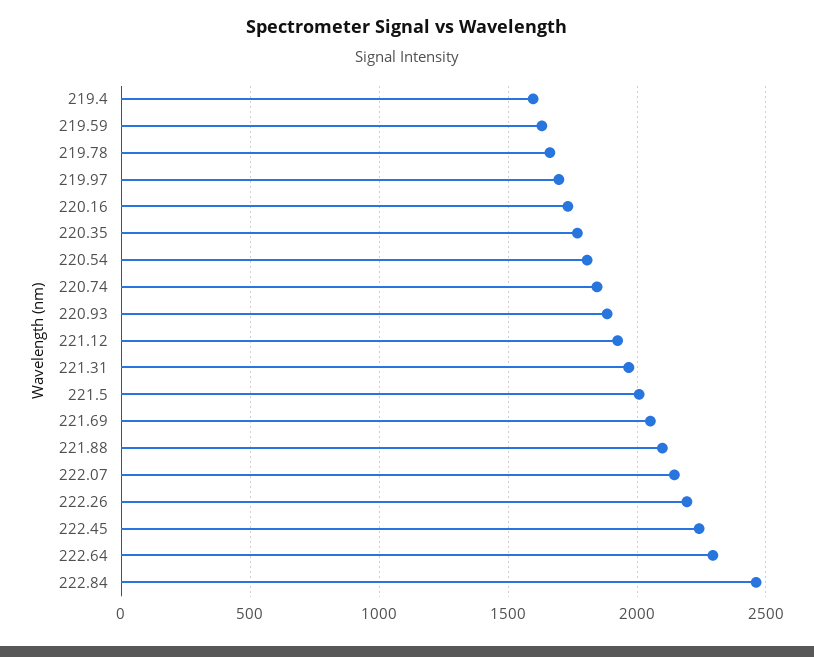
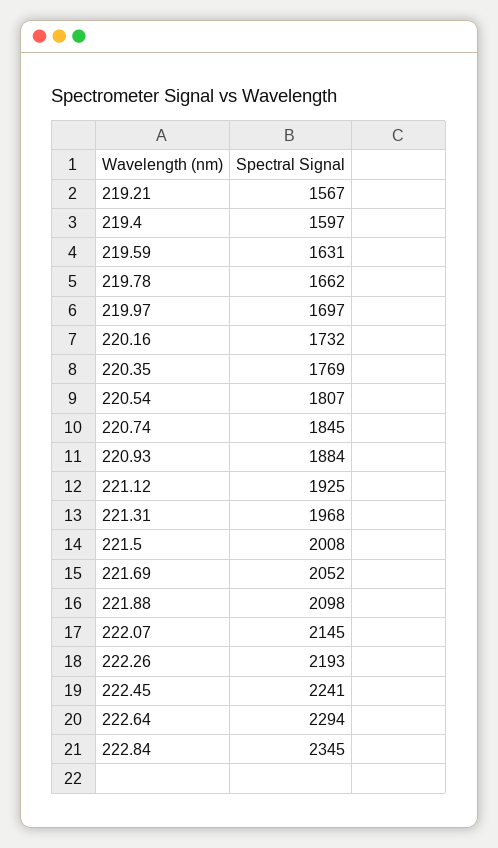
  {
    "219.4": 1597,
    "219.59": 1631,
    "219.78": 1662,
    "219.97": 1697,
    "220.16": 1732,
    "220.35": 1769,
    "220.54": 1807,
    "220.74": 1845,
    "220.93": 1884,
    "221.12": 1925,
    "221.31": 1968,
    "221.5": 2008,
    "221.69": 2052,
    "221.88": 2098,
    "222.07": 2145,
    "222.26": 2193,
    "222.45": 2241,
    "222.64": 2294,
-   "222.84": 2450
+   "222.84": 2345,
+   "219.21": 1567
  }

